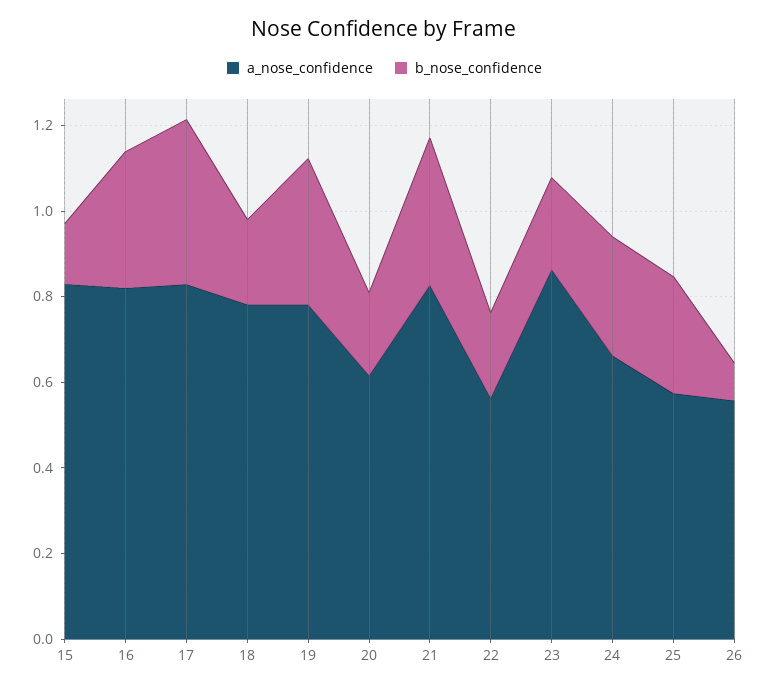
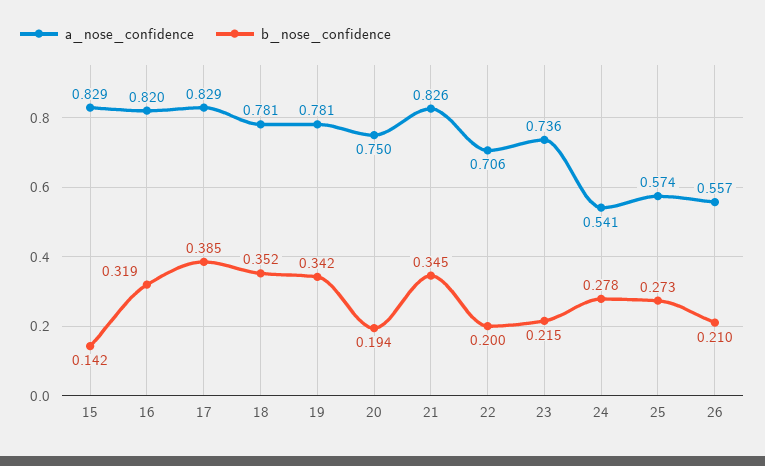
  {
    "a_nose_confidence": {
      "15": 0.829,
      "16": 0.82,
      "17": 0.829,
      "18": 0.781,
      "19": 0.781,
-     "20": 0.6,
+     "20": 0.75,
      "21": 0.826,
-     "22": 0.55,
+     "22": 0.706,
-     "23": 0.85,
+     "23": 0.736,
-     "24": 0.65,
+     "24": 0.541,
      "25": 0.574,
      "26": 0.557
    },
    "b_nose_confidence": {
      "15": 0.142,
      "16": 0.319,
      "17": 0.385,
-     "18": 0.2,
+     "18": 0.352,
      "19": 0.342,
      "20": 0.194,
      "21": 0.345,
      "22": 0.2,
      "23": 0.215,
      "24": 0.278,
      "25": 0.273,
-     "26": 0.1
+     "26": 0.21
    }
  }

